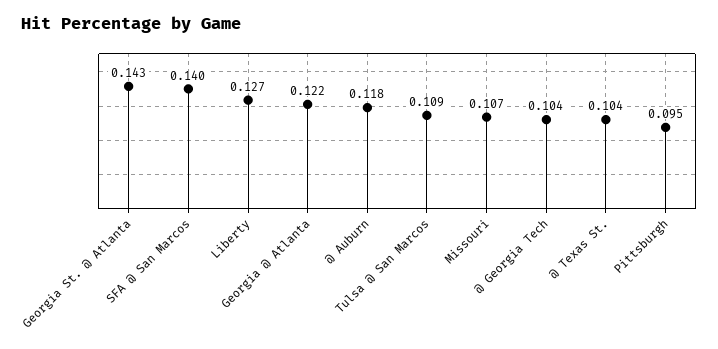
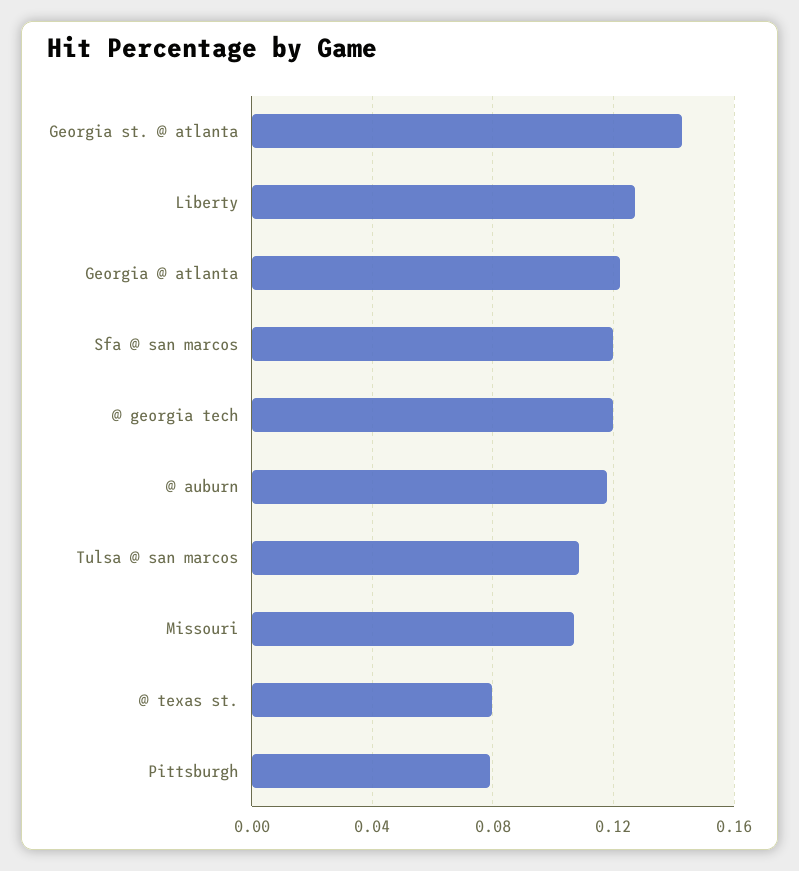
  {
    "Georgia St. @ Atlanta": 0.143,
-   "SFA @ San Marcos": 0.14,
+   "SFA @ San Marcos": 0.12,
    "Liberty": 0.127,
    "Georgia @ Atlanta": 0.122,
    "@ Auburn": 0.118,
    "Tulsa @ San Marcos": 0.109,
    "Missouri": 0.107,
-   "@ Georgia Tech": 0.104,
+   "@ Georgia Tech": 0.12,
-   "@ Texas St.": 0.104,
+   "@ Texas St.": 0.08,
-   "Pittsburgh": 0.095
+   "Pittsburgh": 0.08
  }

